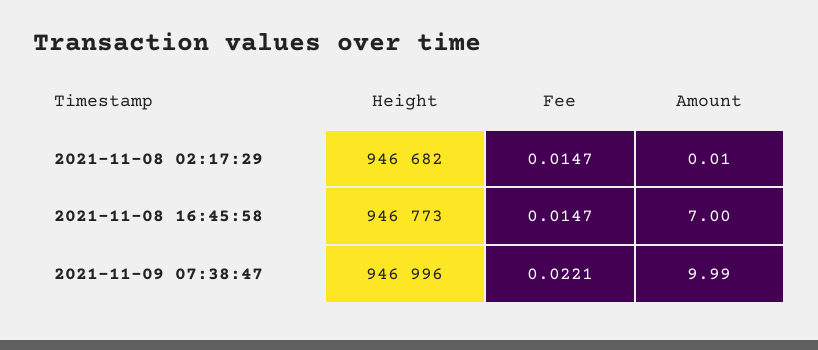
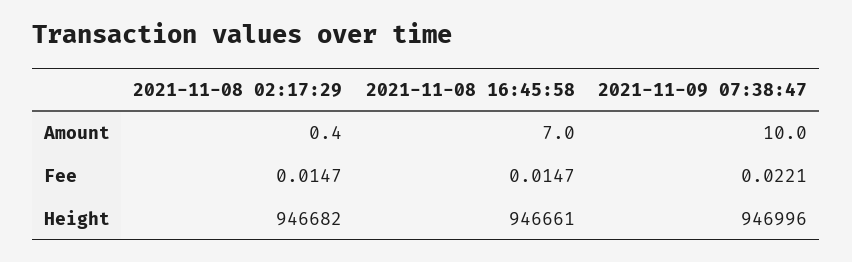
  {
    "Height": {
      "2021-11-08 02:17:29": 946682,
-     "2021-11-08 16:45:58": 946773,
+     "2021-11-08 16:45:58": 946661,
      "2021-11-09 07:38:47": 946996
    },
    "Fee": {
      "2021-11-08 02:17:29": 0.0147,
      "2021-11-08 16:45:58": 0.0147,
      "2021-11-09 07:38:47": 0.0221
    },
    "Amount": {
-     "2021-11-08 02:17:29": 0.01,
+     "2021-11-08 02:17:29": 0.4,
      "2021-11-08 16:45:58": 7,
      "2021-11-09 07:38:47": 9.99
    }
  }

